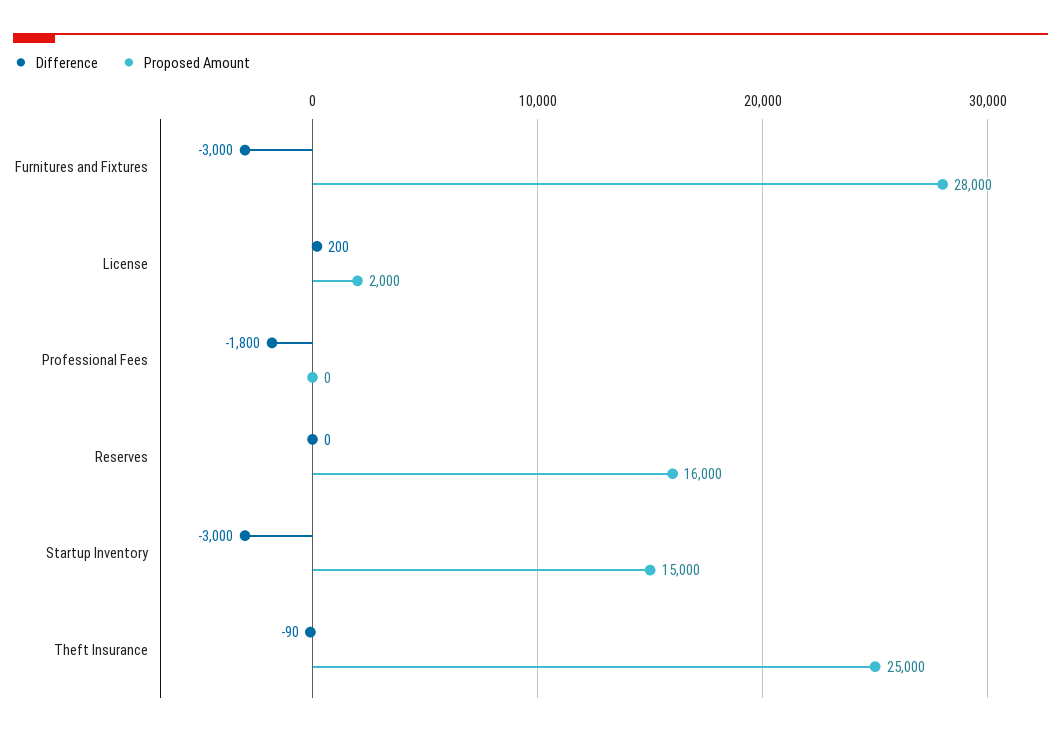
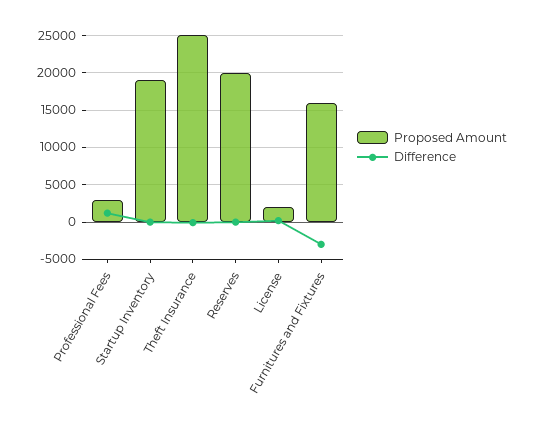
  {
    "Difference": {
      "Furnitures and Fixtures": -3000,
      "License": 200,
-     "Professional Fees": -1800,
+     "Professional Fees": 1000,
      "Reserves": 0,
-     "Startup Inventory": -3000,
+     "Startup Inventory": 0,
      "Theft Insurance": -90
    },
    "Proposed Amount": {
-     "Furnitures and Fixtures": 28000,
+     "Furnitures and Fixtures": 16000,
      "License": 2000,
-     "Professional Fees": 0,
+     "Professional Fees": 3000,
-     "Reserves": 16000,
+     "Reserves": 20000,
-     "Startup Inventory": 15000,
+     "Startup Inventory": 19000,
      "Theft Insurance": 25000
    }
  }

